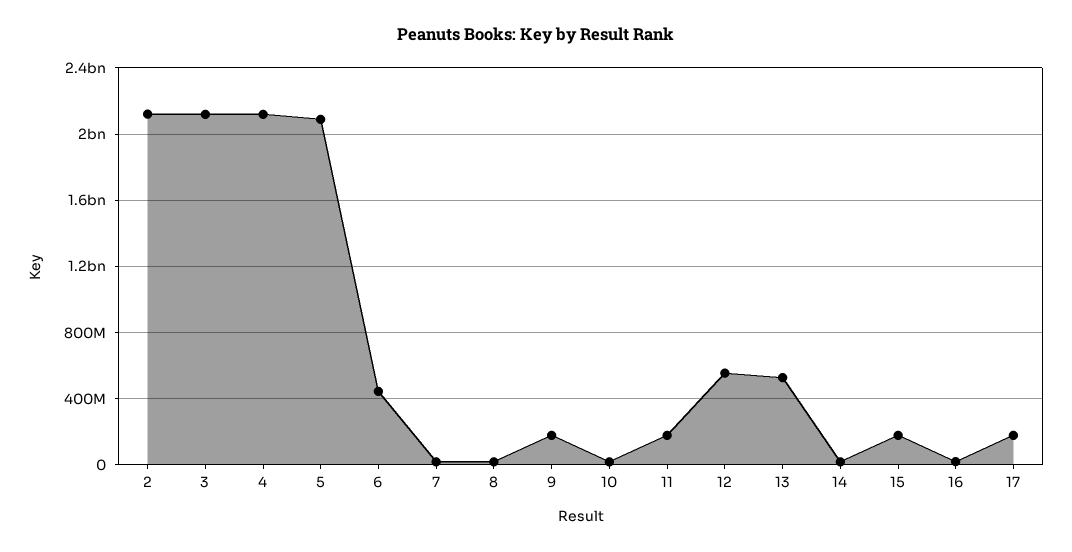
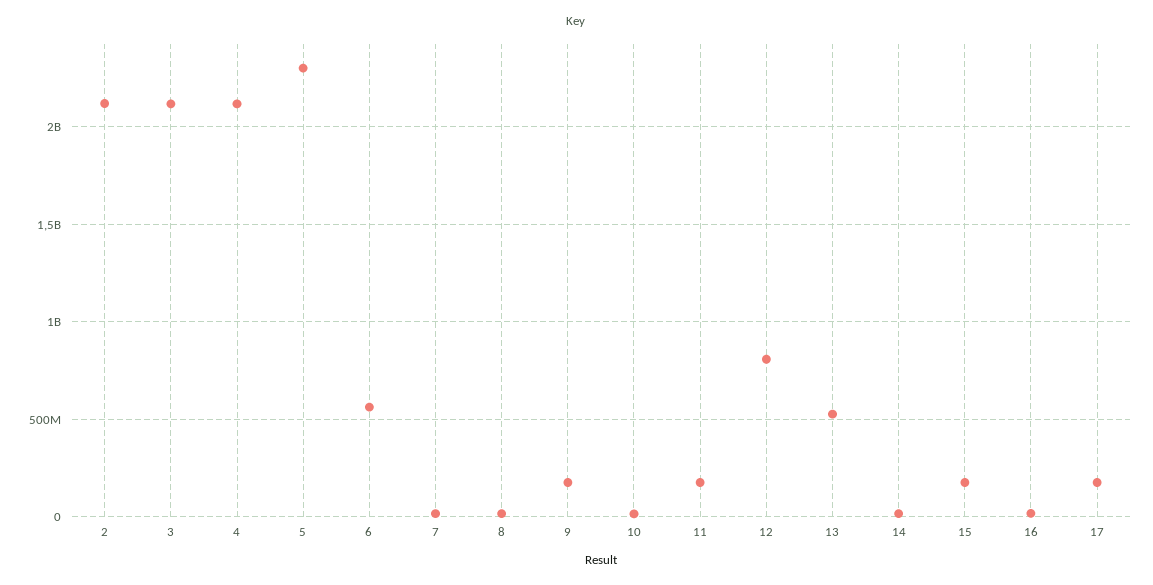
  {
    "2": 2100000000,
    "3": 2100000000,
    "4": 2100000000,
-   "5": 2100000000,
+   "5": 2300000000,
-   "6": 450000000,
+   "6": 550000000,
    "7": 0,
    "8": 0,
    "9": 200000000,
    "10": 0,
    "11": 200000000,
-   "12": 550000000,
+   "12": 800000000,
    "13": 550000000,
    "14": 0,
    "15": 200000000,
    "16": 0,
    "17": 200000000
  }

